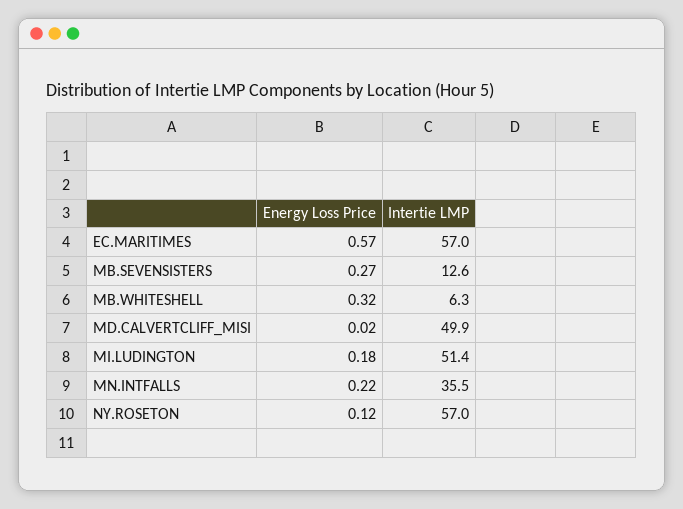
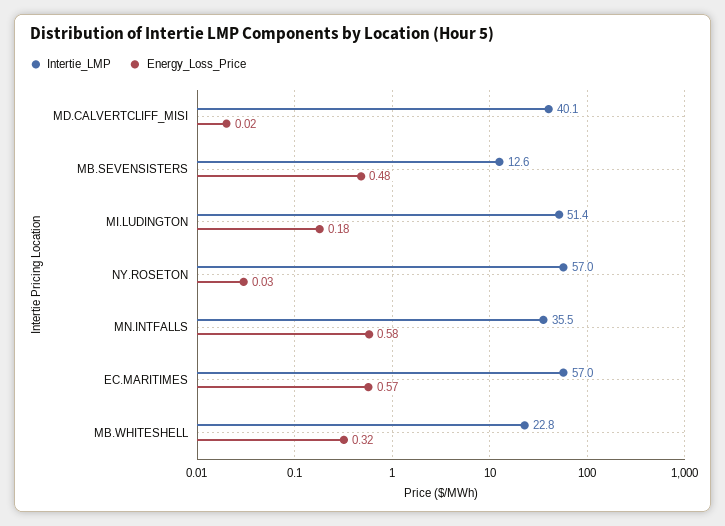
  {
    "Energy Loss Price": {
      "EC.MARITIMES": 0.57,
-     "MB.SEVENSISTERS": 0.27,
+     "MB.SEVENSISTERS": 0.48,
      "MB.WHITESHELL": 0.32,
      "MD.CALVERTCLIFF_MISI": 0.02,
      "MI.LUDINGTON": 0.18,
-     "MN.INTFALLS": 0.22,
+     "MN.INTFALLS": 0.58,
-     "NY.ROSETON": 0.12
+     "NY.ROSETON": 0.03
    },
    "Intertie LMP": {
      "EC.MARITIMES": 57,
      "MB.SEVENSISTERS": 12.6,
-     "MB.WHITESHELL": 6.3,
+     "MB.WHITESHELL": 22.8,
-     "MD.CALVERTCLIFF_MISI": 49.9,
+     "MD.CALVERTCLIFF_MISI": 40.1,
      "MI.LUDINGTON": 51.4,
      "MN.INTFALLS": 35.5,
      "NY.ROSETON": 57
    }
  }

